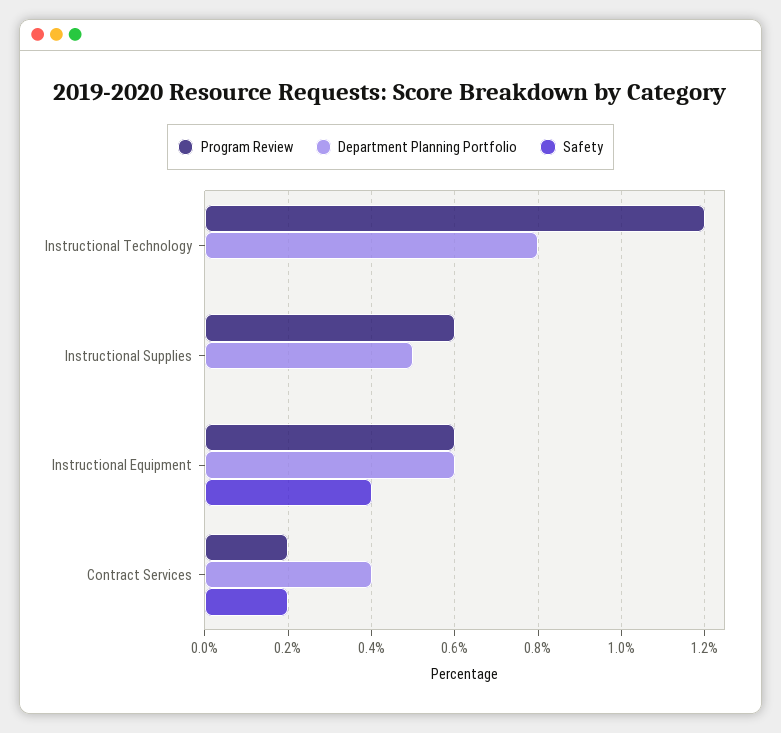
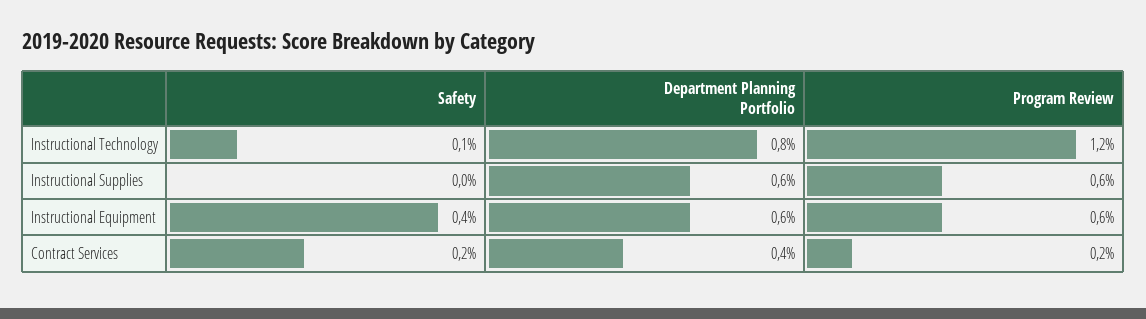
  {
    "Program Review": {
      "Instructional Technology": 1.2,
      "Instructional Supplies": 0.6,
      "Instructional Equipment": 0.6,
      "Contract Services": 0.2
    },
    "Department Planning Portfolio": {
      "Instructional Technology": 0.8,
-     "Instructional Supplies": 0.5,
+     "Instructional Supplies": 0.6,
      "Instructional Equipment": 0.6,
      "Contract Services": 0.4
    },
    "Safety": {
-     "Instructional Technology": 0,
+     "Instructional Technology": 0.1,
      "Instructional Supplies": 0,
      "Instructional Equipment": 0.4,
      "Contract Services": 0.2
    }
  }

